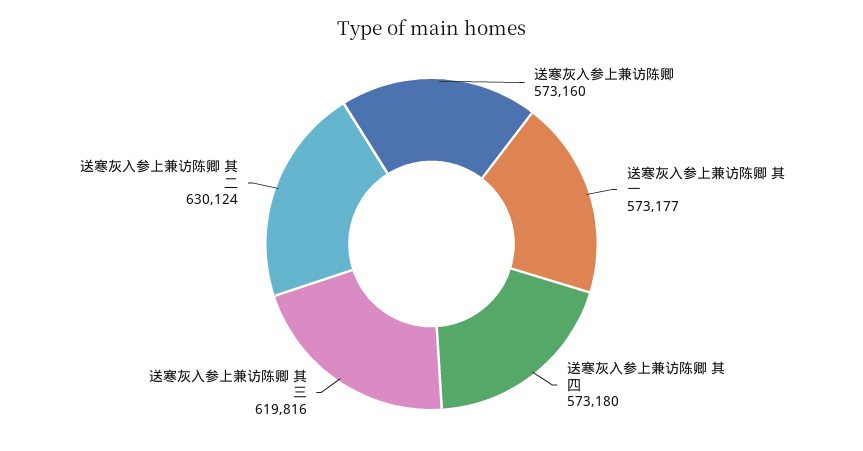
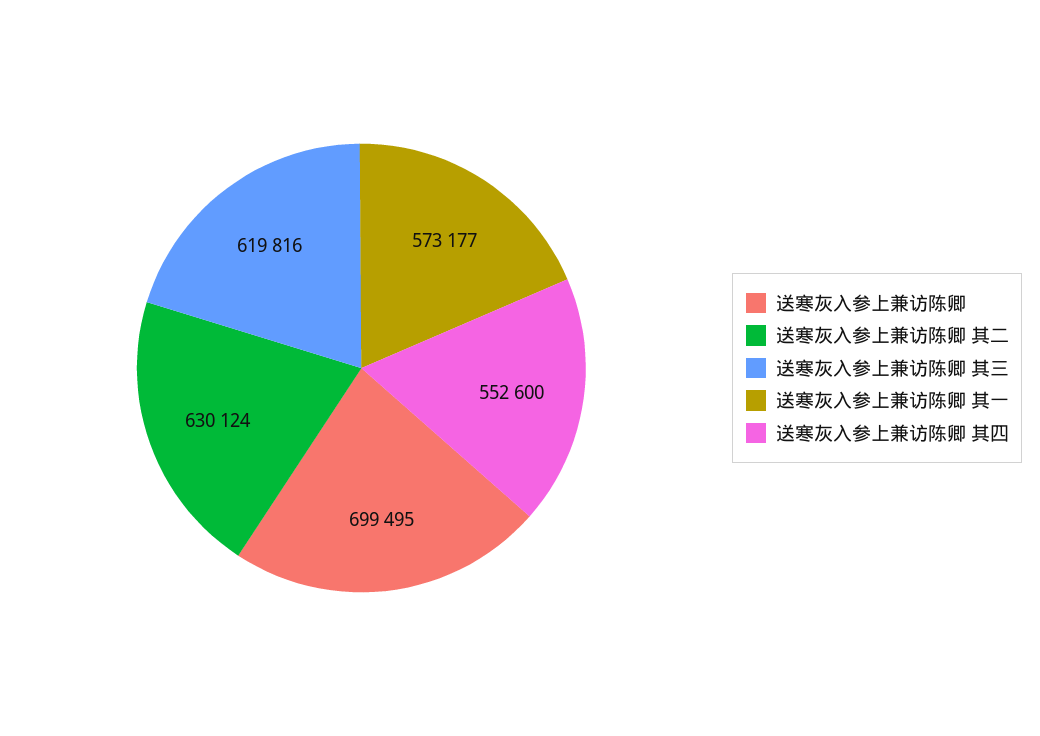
  {
-   "送寒灰入参上兼访陈卿": 573160,
+   "送寒灰入参上兼访陈卿": 699495,
    "送寒灰入参上兼访陈卿 其一": 573177,
-   "送寒灰入参上兼访陈卿 其四": 573180,
+   "送寒灰入参上兼访陈卿 其四": 552600,
    "送寒灰入参上兼访陈卿 其三": 619816,
    "送寒灰入参上兼访陈卿 其二": 630124
  }

